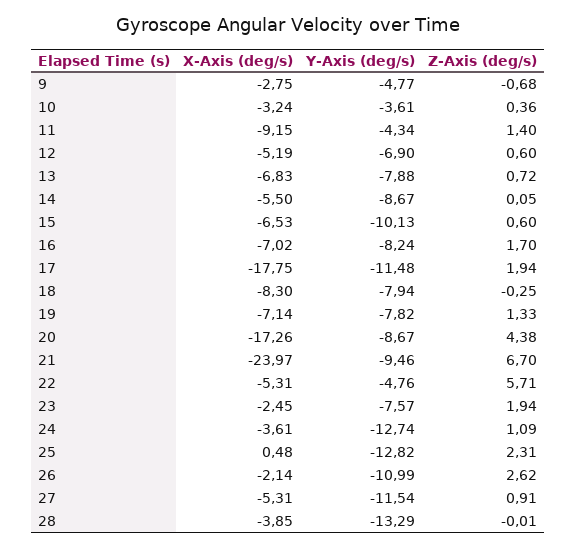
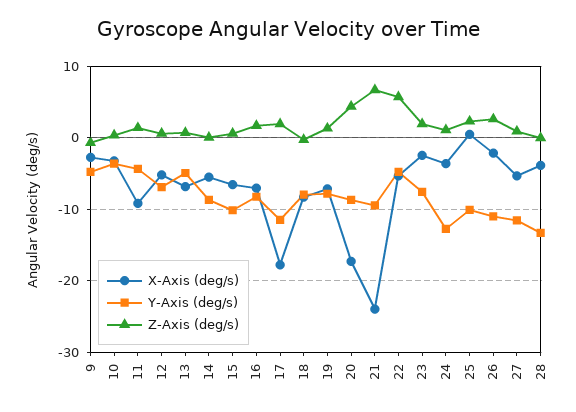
  {
    "X-Axis (deg/s)": {
      "9": -2.75,
      "10": -3.24,
      "11": -9.15,
      "12": -5.19,
      "13": -6.83,
      "14": -5.5,
      "15": -6.53,
      "16": -7.02,
      "17": -17.75,
      "18": -8.3,
      "19": -7.14,
      "20": -17.26,
      "21": -23.97,
      "22": -5.31,
      "23": -2.45,
      "24": -3.61,
      "25": 0.48,
      "26": -2.14,
      "27": -5.31,
      "28": -3.85
    },
    "Y-Axis (deg/s)": {
      "9": -4.77,
      "10": -3.61,
      "11": -4.34,
      "12": -6.9,
-     "13": -7.88,
+     "13": -5,
      "14": -8.67,
      "15": -10.13,
      "16": -8.24,
      "17": -11.48,
      "18": -7.94,
      "19": -7.82,
      "20": -8.67,
      "21": -9.46,
      "22": -4.76,
      "23": -7.57,
      "24": -12.74,
-     "25": -12.82,
+     "25": -10,
      "26": -10.99,
      "27": -11.54,
      "28": -13.29
    },
    "Z-Axis (deg/s)": {
      "9": -0.68,
      "10": 0.36,
      "11": 1.4,
      "12": 0.6,
      "13": 0.72,
      "14": 0.05,
      "15": 0.6,
      "16": 1.7,
      "17": 1.94,
      "18": -0.25,
      "19": 1.33,
      "20": 4.38,
      "21": 6.7,
      "22": 5.71,
      "23": 1.94,
      "24": 1.09,
      "25": 2.31,
      "26": 2.62,
      "27": 0.91,
      "28": -0.01
    }
  }

